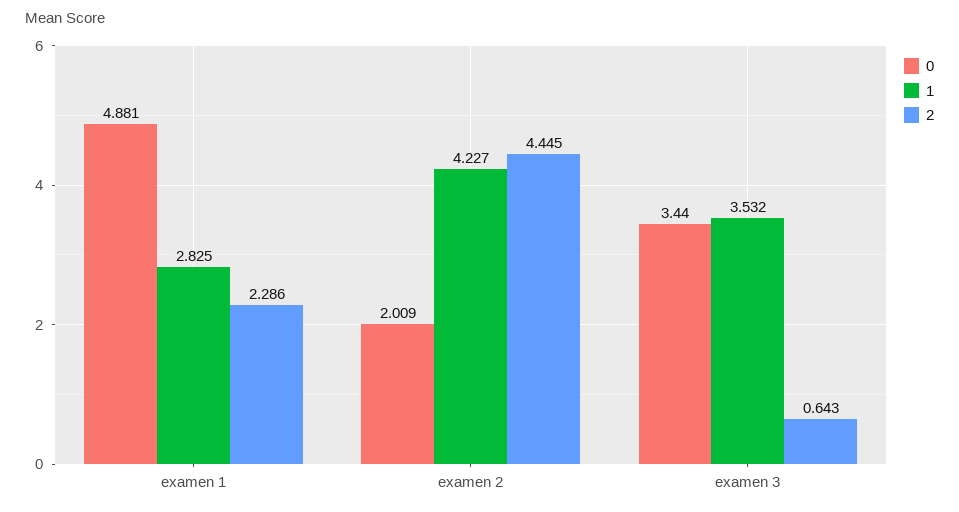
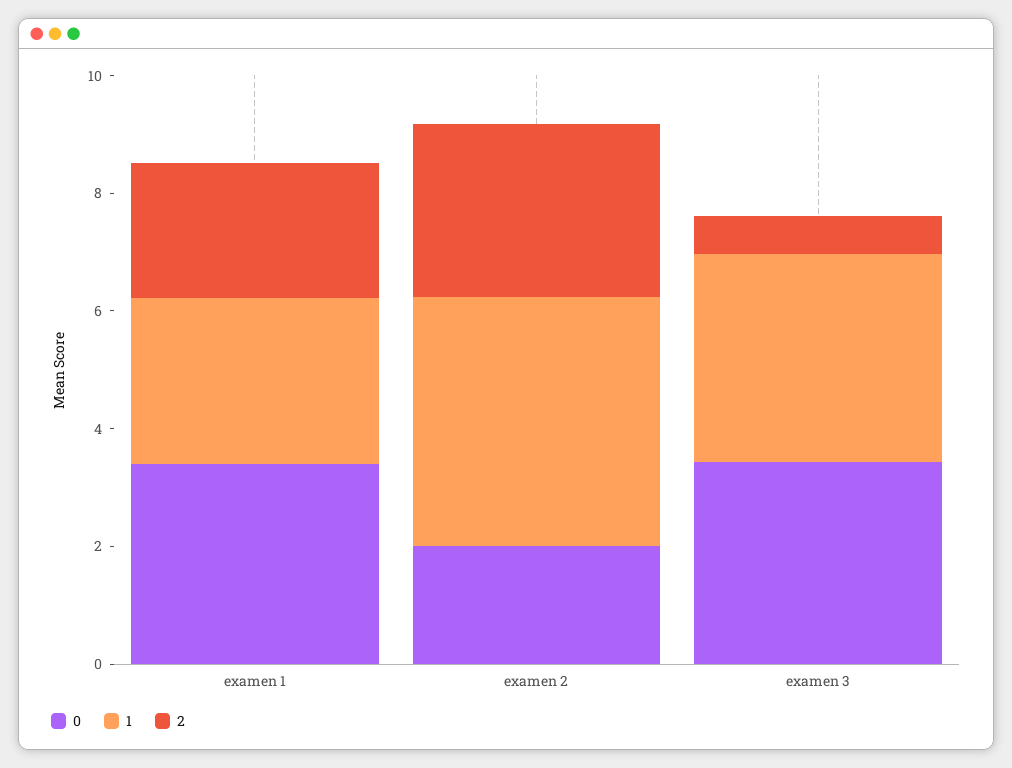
  {
    "0": {
-     "examen 1": 4.881,
+     "examen 1": 3.5,
      "examen 2": 2.009,
      "examen 3": 3.44
    },
    "1": {
      "examen 1": 2.825,
      "examen 2": 4.227,
      "examen 3": 3.532
    },
    "2": {
      "examen 1": 2.286,
-     "examen 2": 4.445,
+     "examen 2": 3,
      "examen 3": 0.643
    }
  }

